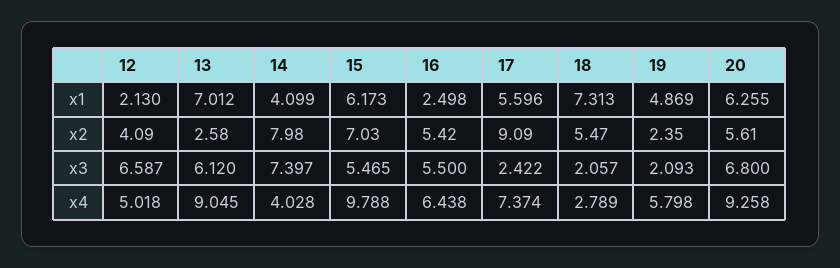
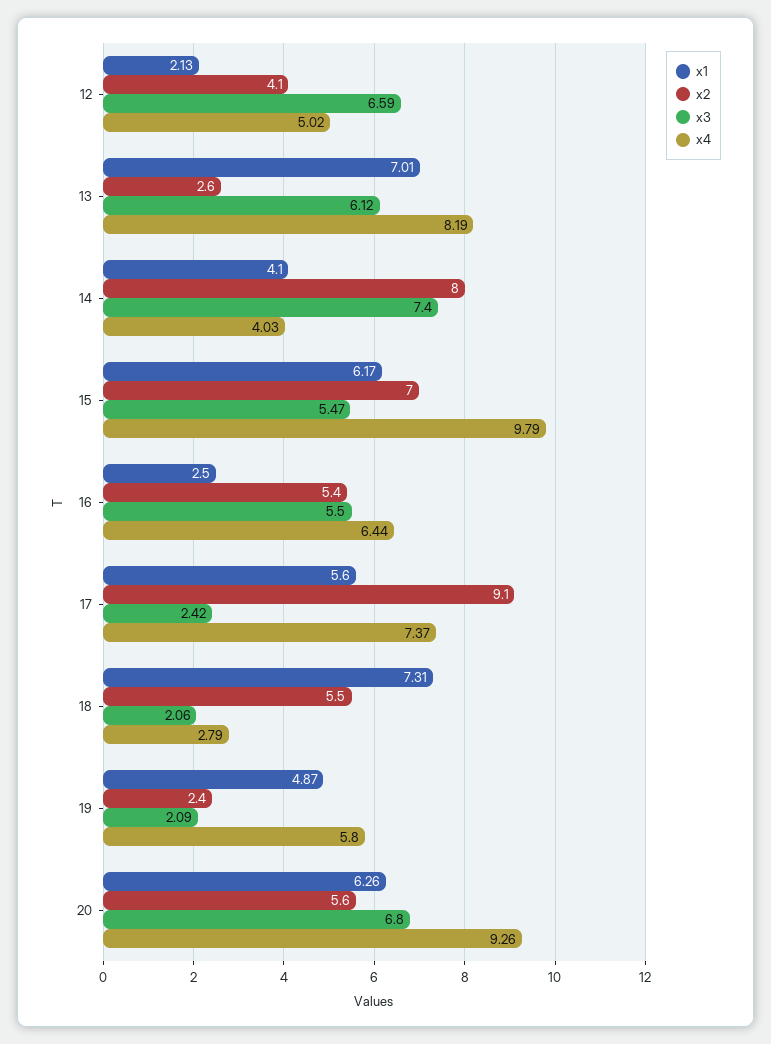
  {
    "x1": {
      "12": 2.13,
      "13": 7.012,
      "14": 4.099,
      "15": 6.173,
      "16": 2.498,
      "17": 5.596,
      "18": 7.313,
      "19": 4.869,
      "20": 6.255
    },
    "x2": {
      "12": 4.09,
      "13": 2.58,
      "14": 7.98,
      "15": 7.03,
      "16": 5.42,
      "17": 9.09,
      "18": 5.47,
      "19": 2.35,
      "20": 5.61
    },
    "x3": {
      "12": 6.587,
      "13": 6.12,
      "14": 7.397,
      "15": 5.465,
      "16": 5.5,
      "17": 2.422,
      "18": 2.057,
      "19": 2.093,
      "20": 6.8
    },
    "x4": {
      "12": 5.018,
-     "13": 9.045,
+     "13": 8.19,
      "14": 4.028,
      "15": 9.788,
      "16": 6.438,
      "17": 7.374,
      "18": 2.789,
      "19": 5.798,
      "20": 9.258
    }
  }

